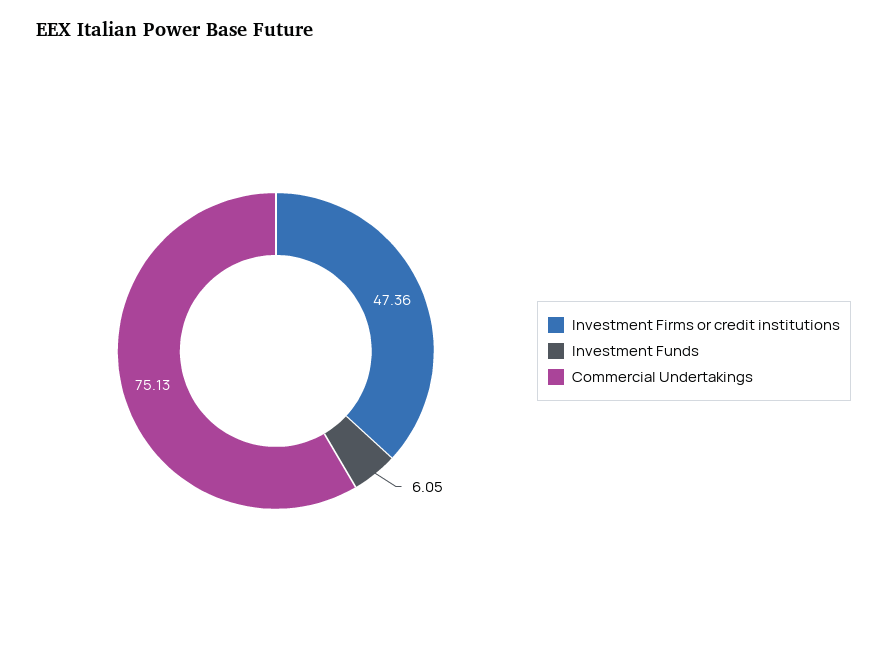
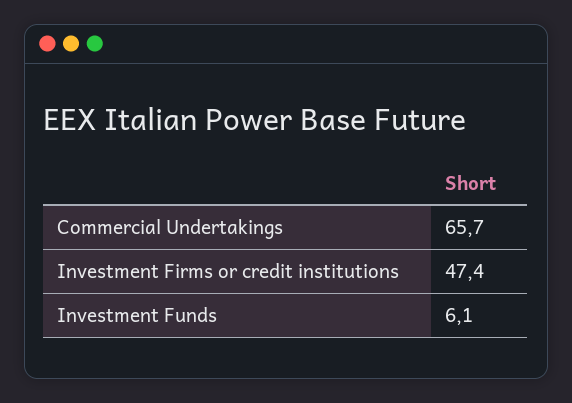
  {
    "Investment Firms or credit institutions": 47.36,
    "Investment Funds": 6.05,
-   "Commercial Undertakings": 75.13
+   "Commercial Undertakings": 65.7
  }

